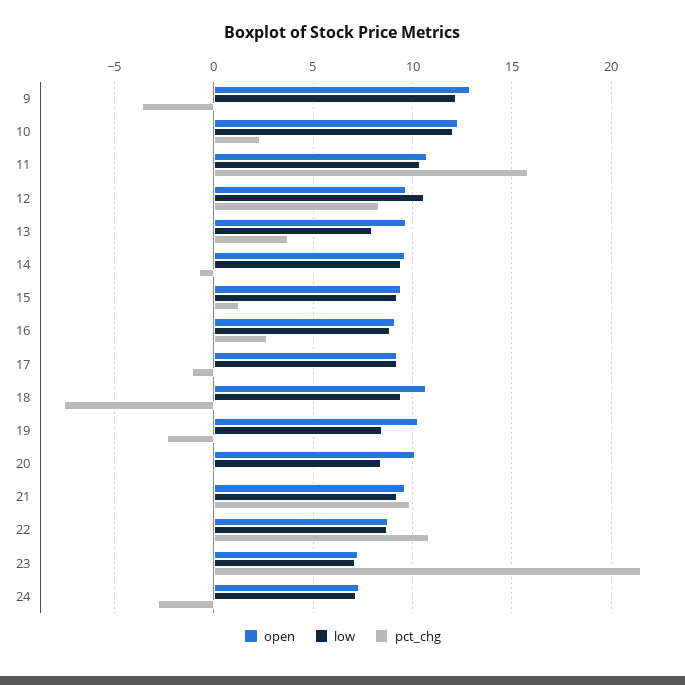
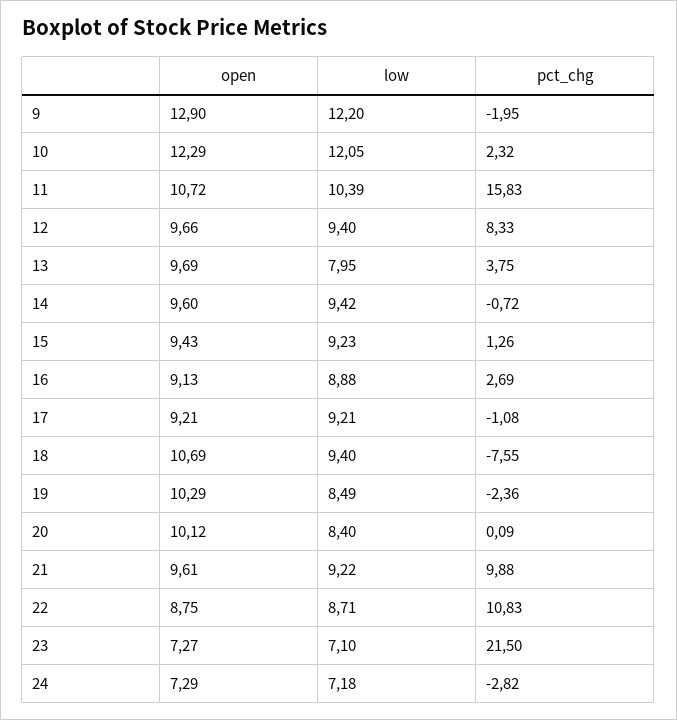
  {
    "open": {
      "9": 12.9,
      "10": 12.29,
      "11": 10.72,
      "12": 9.66,
      "13": 9.69,
      "14": 9.6,
      "15": 9.43,
      "16": 9.13,
      "17": 9.21,
      "18": 10.69,
      "19": 10.29,
      "20": 10.12,
      "21": 9.61,
      "22": 8.75,
      "23": 7.27,
      "24": 7.29
    },
    "low": {
      "9": 12.2,
      "10": 12.05,
      "11": 10.39,
-     "12": 10.5,
+     "12": 9.4,
      "13": 7.95,
      "14": 9.42,
      "15": 9.23,
      "16": 8.88,
      "17": 9.21,
      "18": 9.4,
      "19": 8.49,
      "20": 8.4,
      "21": 9.22,
      "22": 8.71,
      "23": 7.1,
      "24": 7.18
    },
    "pct_chg": {
-     "9": -3.5,
+     "9": -1.95,
      "10": 2.32,
      "11": 15.83,
      "12": 8.33,
      "13": 3.75,
      "14": -0.72,
      "15": 1.26,
      "16": 2.69,
      "17": -1.08,
      "18": -7.55,
      "19": -2.36,
      "20": 0.09,
      "21": 9.88,
      "22": 10.83,
      "23": 21.5,
      "24": -2.82
    }
  }

